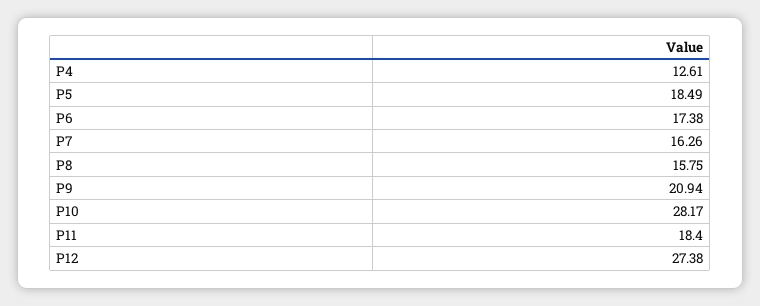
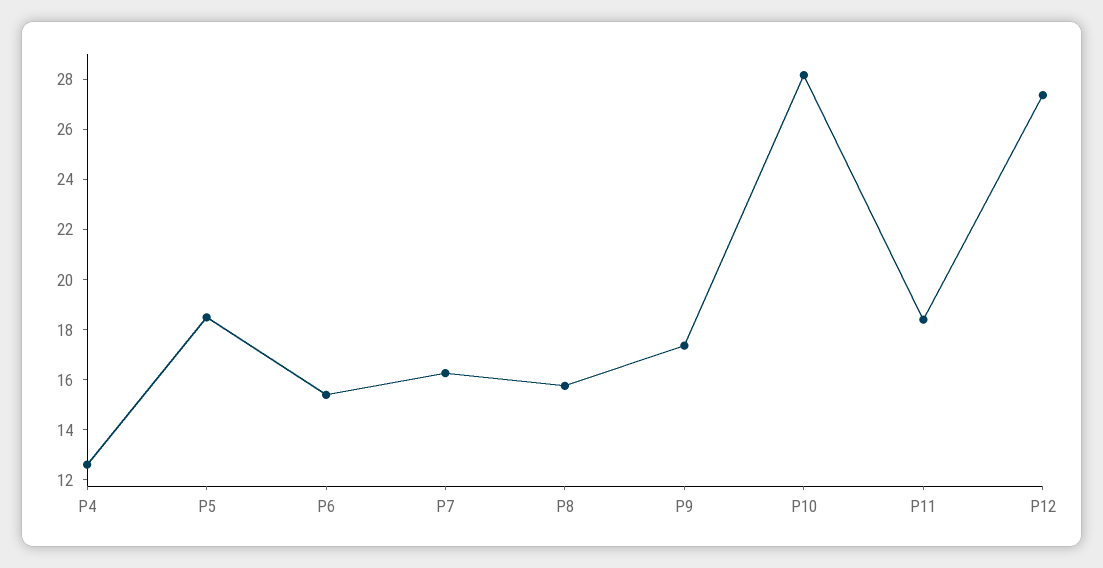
  {
    "P4": 12.61,
    "P5": 18.49,
-   "P6": 17.38,
+   "P6": 15.5,
    "P7": 16.26,
    "P8": 15.75,
-   "P9": 20.94,
+   "P9": 17.5,
    "P10": 28.17,
    "P11": 18.4,
    "P12": 27.38
  }

